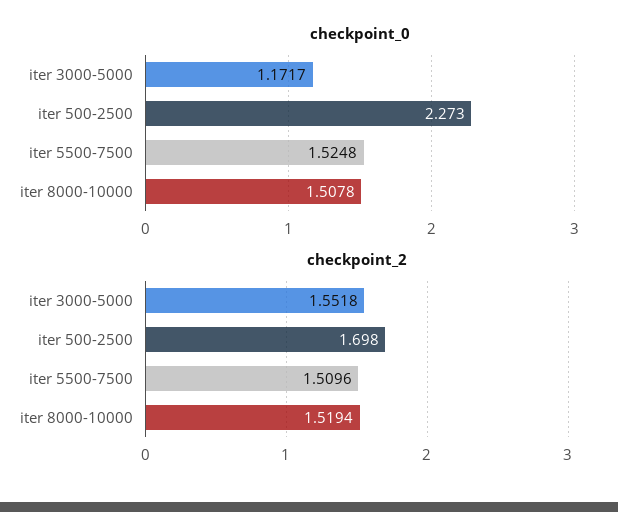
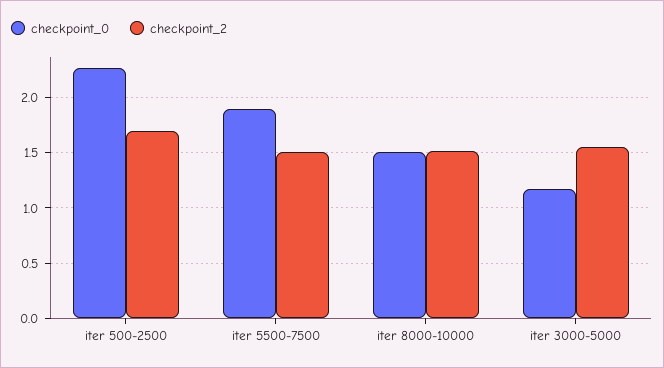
  {
    "checkpoint_0": {
      "iter 3000-5000": 1.1717,
      "iter 500-2500": 2.273,
-     "iter 5500-7500": 1.5248,
+     "iter 5500-7500": 1.9,
      "iter 8000-10000": 1.5078
    },
    "checkpoint_2": {
      "iter 3000-5000": 1.5518,
      "iter 500-2500": 1.698,
      "iter 5500-7500": 1.5096,
      "iter 8000-10000": 1.5194
    }
  }

